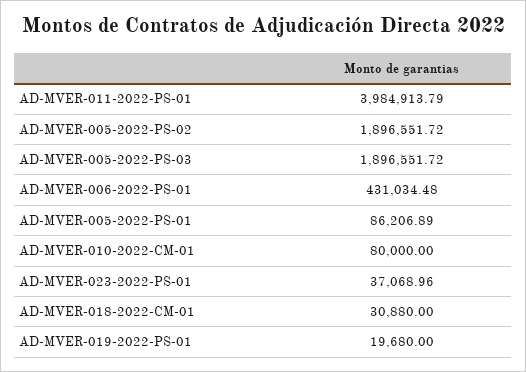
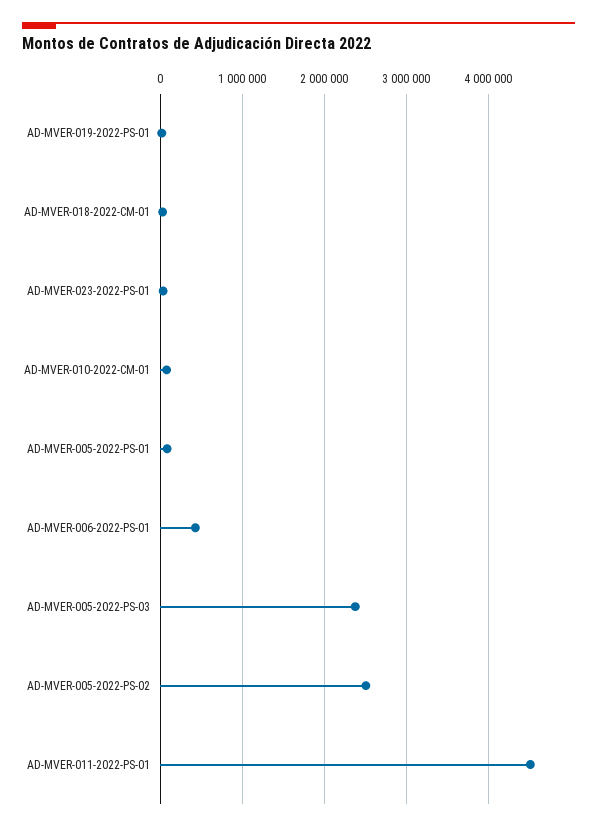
  {
-   "AD-MVER-011-2022-PS-01": 3984913.79,
+   "AD-MVER-011-2022-PS-01": 4500000,
-   "AD-MVER-005-2022-PS-02": 1896551.72,
+   "AD-MVER-005-2022-PS-02": 2500000,
-   "AD-MVER-005-2022-PS-03": 1896551.72,
+   "AD-MVER-005-2022-PS-03": 2400000,
    "AD-MVER-006-2022-PS-01": 431034.48,
    "AD-MVER-005-2022-PS-01": 86206.89,
    "AD-MVER-010-2022-CM-01": 80000,
    "AD-MVER-023-2022-PS-01": 37068.96,
    "AD-MVER-018-2022-CM-01": 30880,
    "AD-MVER-019-2022-PS-01": 19680
  }

